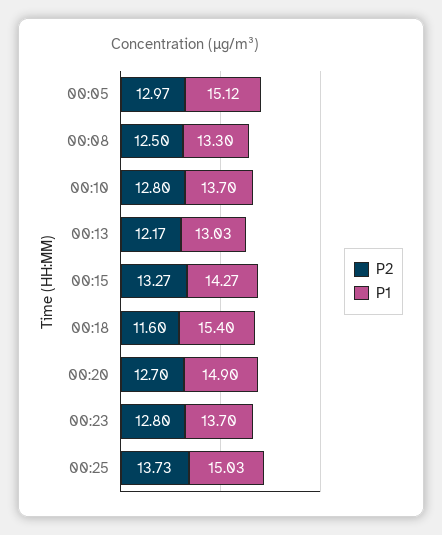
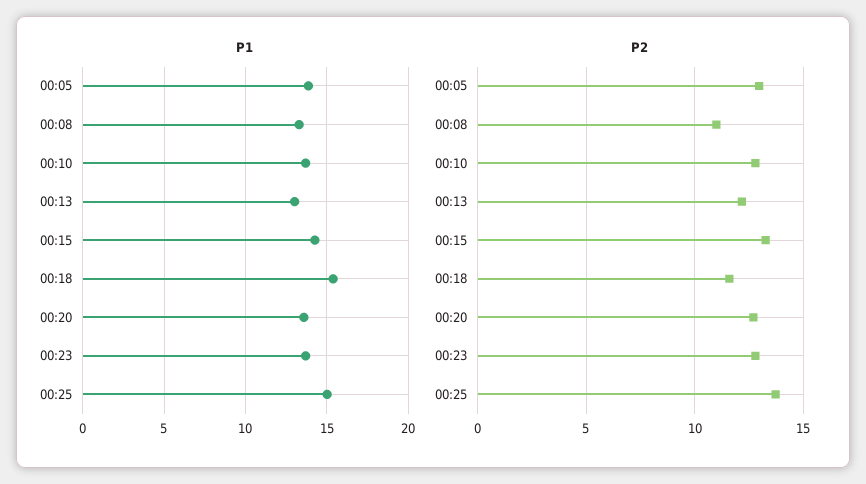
  {
    "P2": {
      "00:05": 12.97,
-     "00:08": 12.5,
+     "00:08": 11,
      "00:10": 12.8,
      "00:13": 12.17,
      "00:15": 13.27,
      "00:18": 11.6,
      "00:20": 12.7,
      "00:23": 12.8,
      "00:25": 13.73
    },
    "P1": {
-     "00:05": 15.12,
+     "00:05": 14,
      "00:08": 13.3,
      "00:10": 13.7,
      "00:13": 13.03,
      "00:15": 14.27,
      "00:18": 15.4,
-     "00:20": 14.9,
+     "00:20": 13.5,
      "00:23": 13.7,
      "00:25": 15.03
    }
  }

